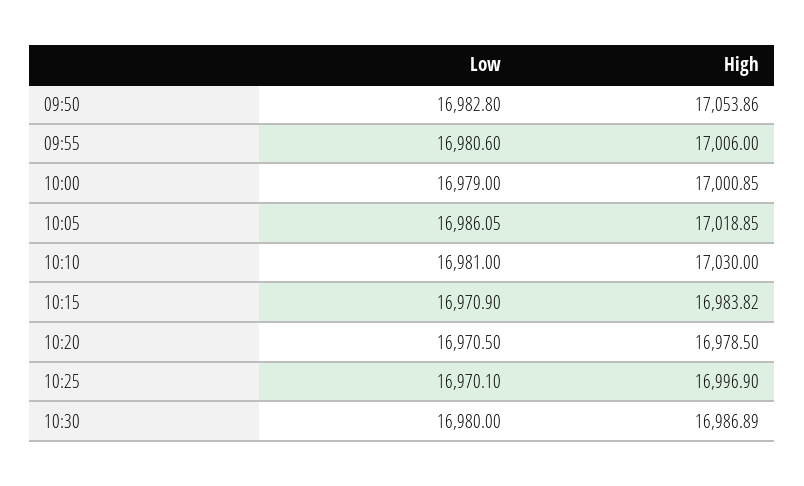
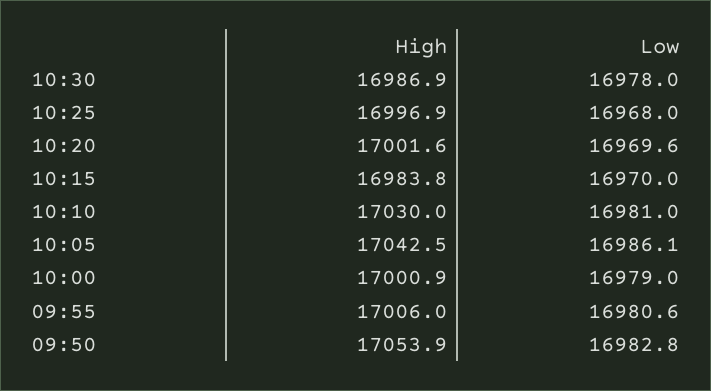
  {
    "Low": {
      "09:50": 16982.8,
      "09:55": 16980.6,
      "10:00": 16979,
      "10:05": 16986.05,
      "10:10": 16981,
-     "10:15": 16970.9,
+     "10:15": 16970,
-     "10:20": 16970.5,
+     "10:20": 16969.6,
-     "10:25": 16970.1,
+     "10:25": 16968,
-     "10:30": 16980
+     "10:30": 16978
    },
    "High": {
      "09:50": 17053.86,
      "09:55": 17006,
      "10:00": 17000.85,
-     "10:05": 17018.85,
+     "10:05": 17042.5,
      "10:10": 17030,
      "10:15": 16983.82,
-     "10:20": 16978.5,
+     "10:20": 17001.6,
      "10:25": 16996.9,
      "10:30": 16986.89
    }
  }

